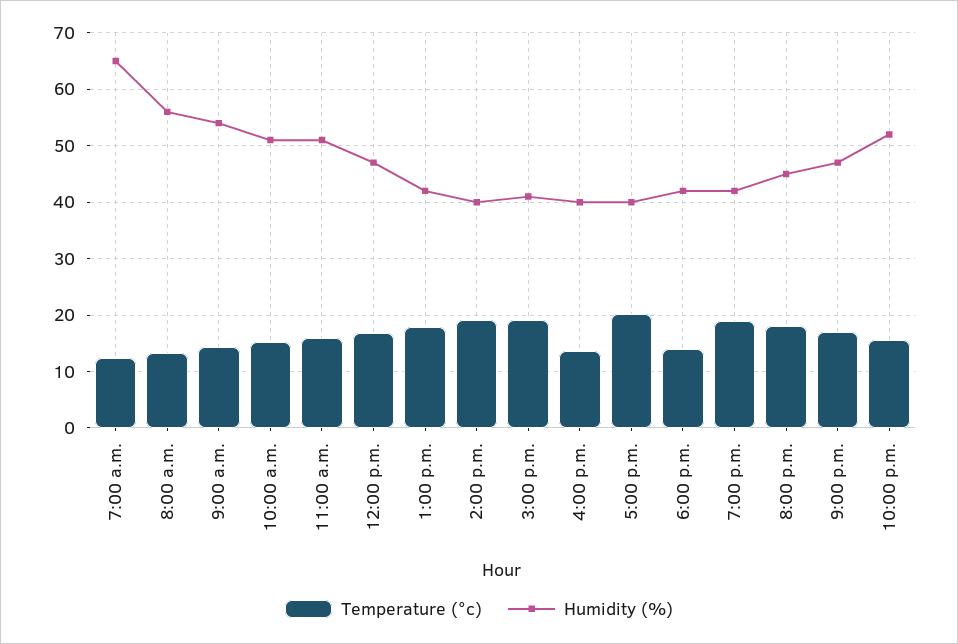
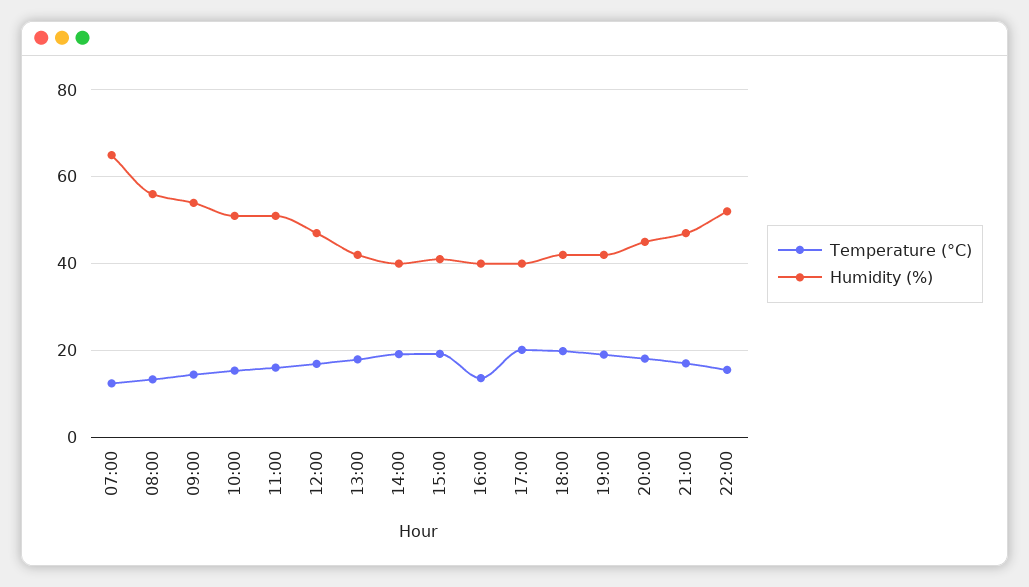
  {
    "Temperature (°c)": {
      "7:00 a.m.": 12,
      "8:00 a.m.": 14,
      "9:00 a.m.": 14,
      "10:00 a.m.": 16,
      "11:00 a.m.": 16,
      "12:00 p.m.": 16,
      "1:00 p.m.": 18,
      "2:00 p.m.": 20,
      "3:00 p.m.": 20,
      "4:00 p.m.": 14,
      "5:00 p.m.": 20,
-     "6:00 p.m.": 14,
+     "6:00 p.m.": 20,
      "7:00 p.m.": 20,
      "8:00 p.m.": 18,
      "9:00 p.m.": 18,
      "10:00 p.m.": 16
    },
    "Humidity (%)": {
      "7:00 a.m.": 66,
      "8:00 a.m.": 56,
      "9:00 a.m.": 54,
      "10:00 a.m.": 52,
      "11:00 a.m.": 52,
      "12:00 p.m.": 48,
      "1:00 p.m.": 42,
      "2:00 p.m.": 40,
      "3:00 p.m.": 42,
      "4:00 p.m.": 40,
      "5:00 p.m.": 40,
      "6:00 p.m.": 42,
      "7:00 p.m.": 42,
      "8:00 p.m.": 46,
      "9:00 p.m.": 48,
      "10:00 p.m.": 52
    }
  }

